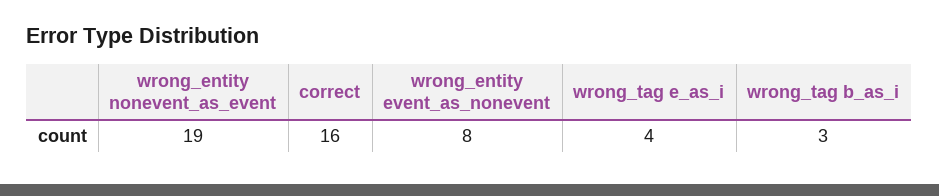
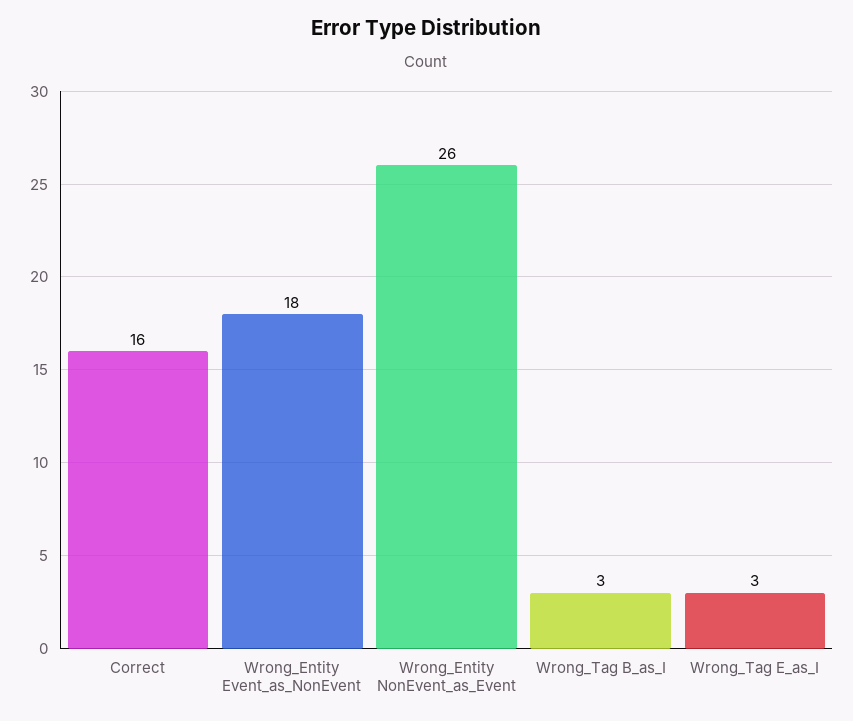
  {
-   "wrong_entity nonevent_as_event": 19,
+   "wrong_entity nonevent_as_event": 26,
    "correct": 16,
-   "wrong_entity event_as_nonevent": 8,
+   "wrong_entity event_as_nonevent": 18,
-   "wrong_tag e_as_i": 4,
+   "wrong_tag e_as_i": 3,
    "wrong_tag b_as_i": 3
  }

